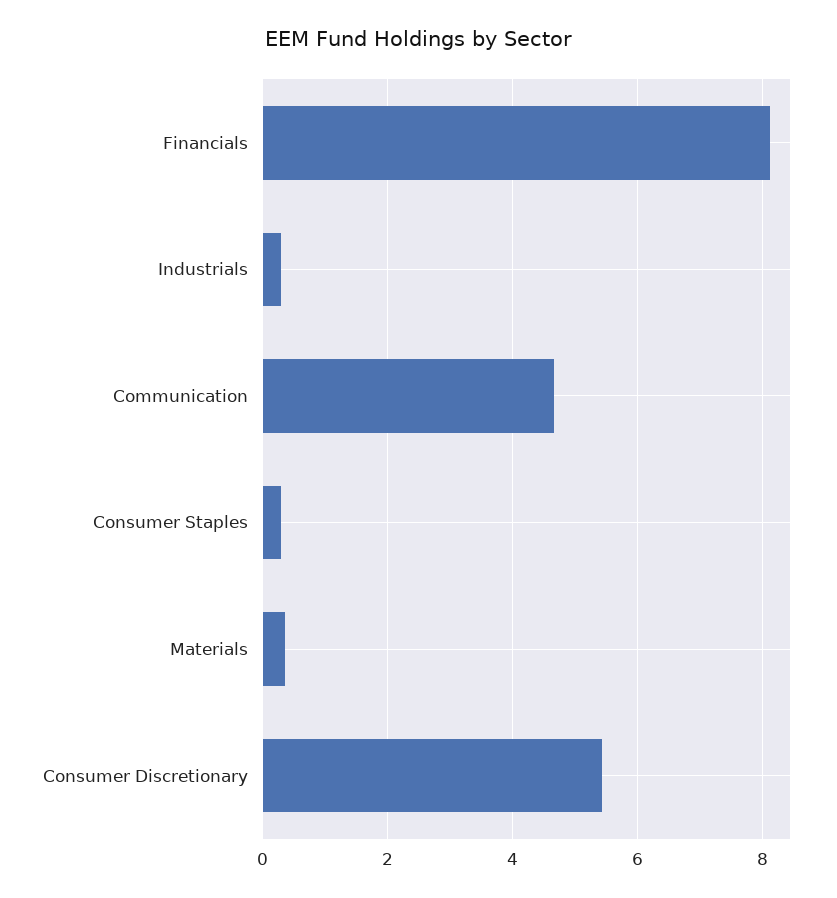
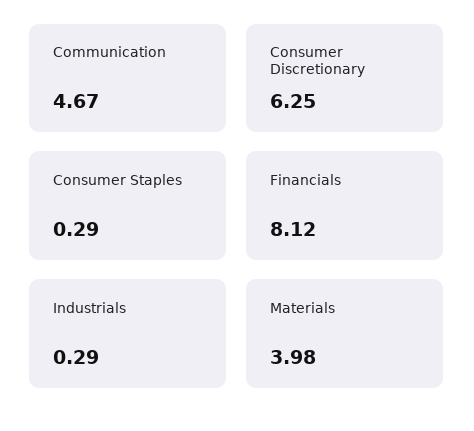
  {
    "Financials": 8.12,
    "Industrials": 0.29,
    "Communication": 4.67,
    "Consumer Staples": 0.29,
-   "Materials": 0.4,
+   "Materials": 3.98,
-   "Consumer Discretionary": 5.4
+   "Consumer Discretionary": 6.25
  }

